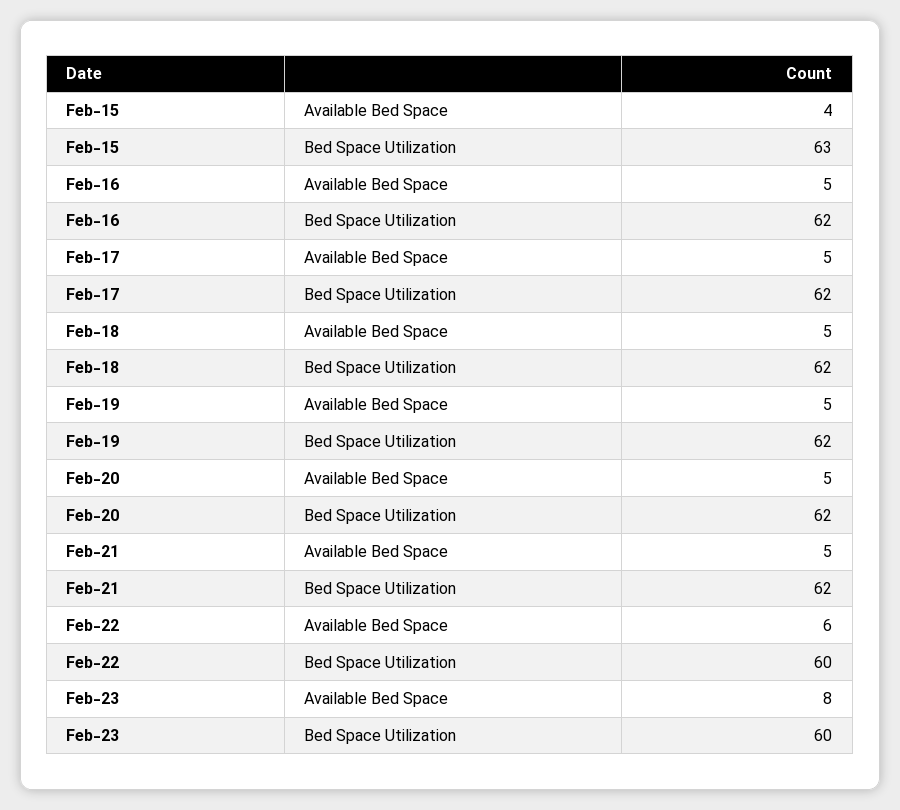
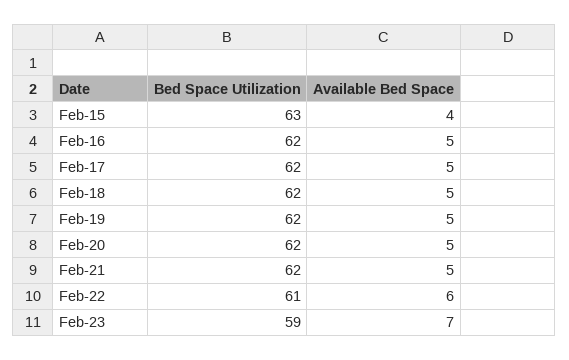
  {
    "Feb-15": {
      "Available Bed Space": 4,
      "Bed Space Utilization": 63
    },
    "Feb-16": {
      "Available Bed Space": 5,
      "Bed Space Utilization": 62
    },
    "Feb-17": {
      "Available Bed Space": 5,
      "Bed Space Utilization": 62
    },
    "Feb-18": {
      "Available Bed Space": 5,
      "Bed Space Utilization": 62
    },
    "Feb-19": {
      "Available Bed Space": 5,
      "Bed Space Utilization": 62
    },
    "Feb-20": {
      "Available Bed Space": 5,
      "Bed Space Utilization": 62
    },
    "Feb-21": {
      "Available Bed Space": 5,
      "Bed Space Utilization": 62
    },
    "Feb-22": {
      "Available Bed Space": 6,
-     "Bed Space Utilization": 60
+     "Bed Space Utilization": 61
    },
    "Feb-23": {
-     "Available Bed Space": 8,
+     "Available Bed Space": 7,
-     "Bed Space Utilization": 60
+     "Bed Space Utilization": 59
    }
  }

